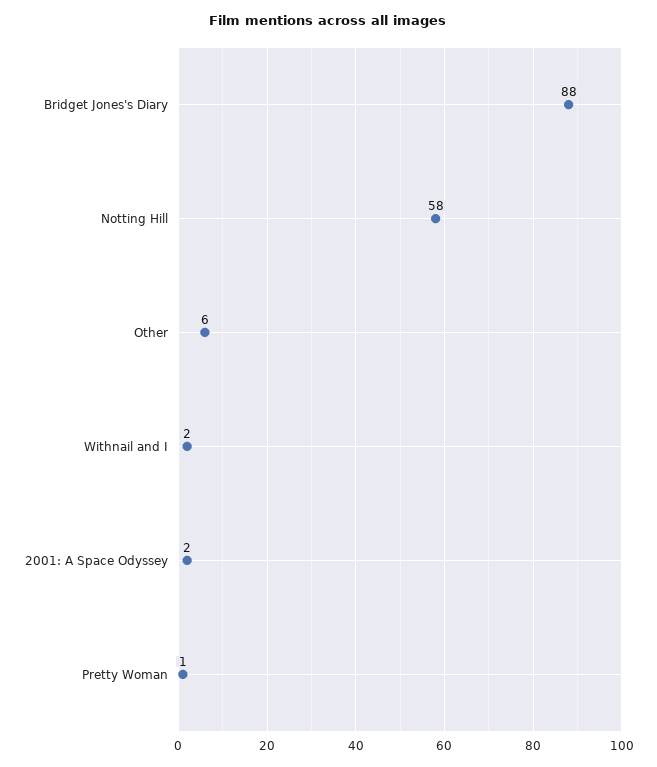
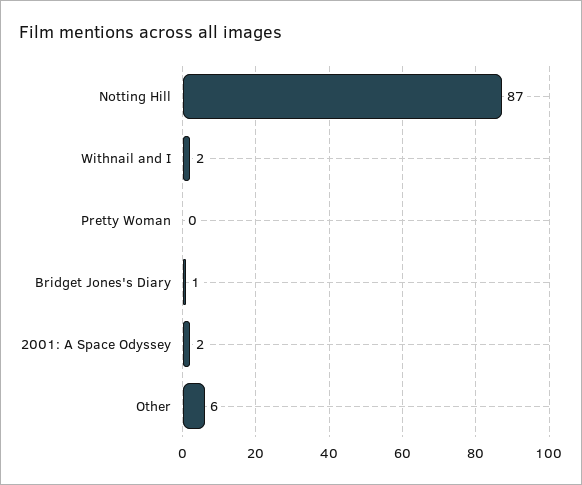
  {
-   "Bridget Jones's Diary": 88,
+   "Bridget Jones's Diary": 1,
-   "Notting Hill": 58,
+   "Notting Hill": 87,
    "Other": 6,
    "Withnail and I": 2,
    "2001: A Space Odyssey": 2,
-   "Pretty Woman": 1
+   "Pretty Woman": 0
  }

